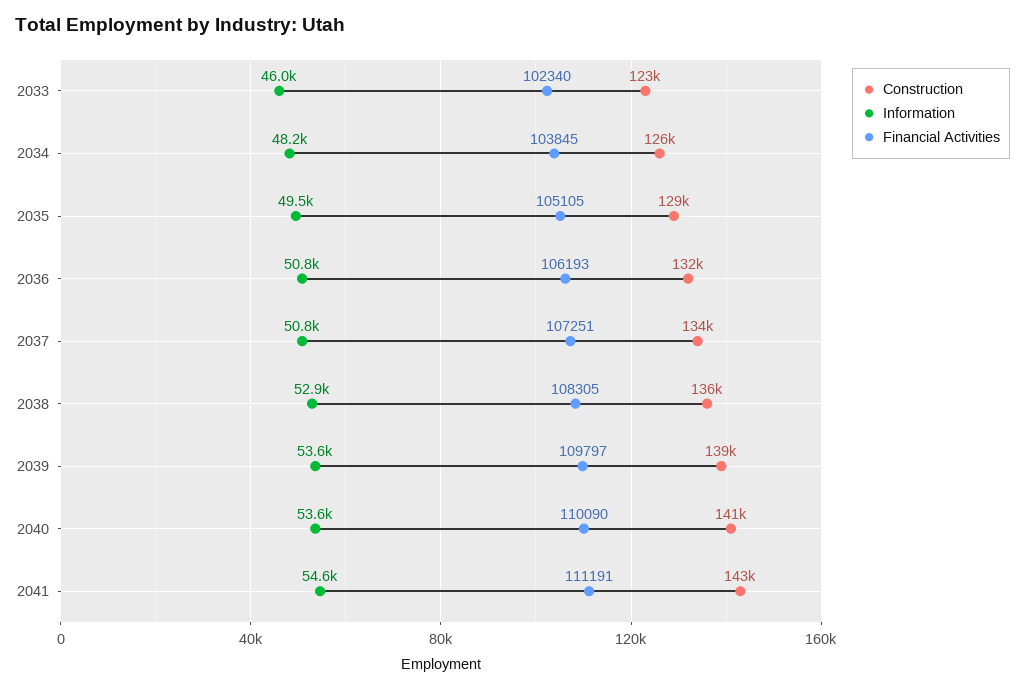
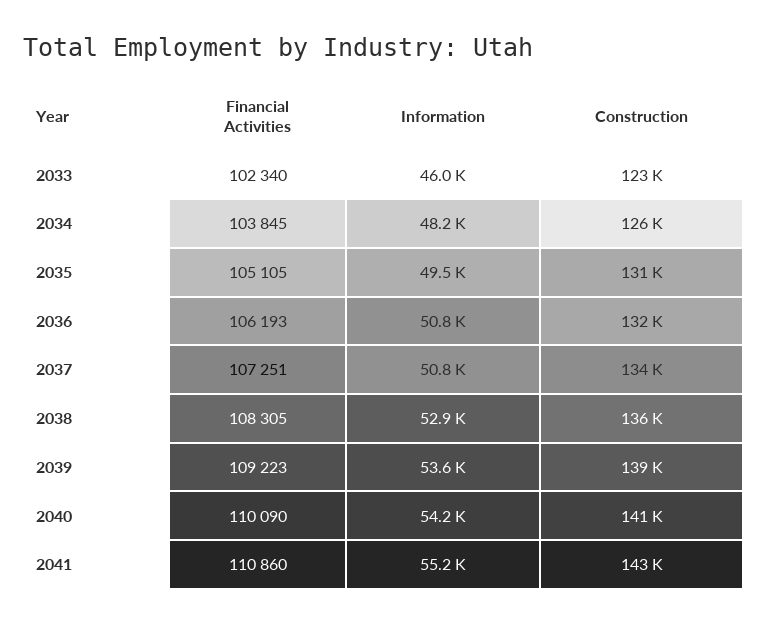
  {
    "Construction": {
      "2033": 123000,
      "2034": 126000,
-     "2035": 129000,
+     "2035": 131000,
      "2036": 132000,
      "2037": 134000,
      "2038": 136000,
      "2039": 139000,
      "2040": 141000,
      "2041": 143000
    },
    "Information": {
      "2033": 46000,
      "2034": 48200,
      "2035": 49500,
      "2036": 50800,
      "2037": 50800,
      "2038": 52900,
      "2039": 53600,
-     "2040": 53600,
+     "2040": 54200,
-     "2041": 54600
+     "2041": 55200
    },
    "Financial Activities": {
      "2033": 102340,
      "2034": 103845,
      "2035": 105105,
      "2036": 106193,
      "2037": 107251,
      "2038": 108305,
-     "2039": 109797,
+     "2039": 109223,
      "2040": 110090,
-     "2041": 111191
+     "2041": 110860
    }
  }

